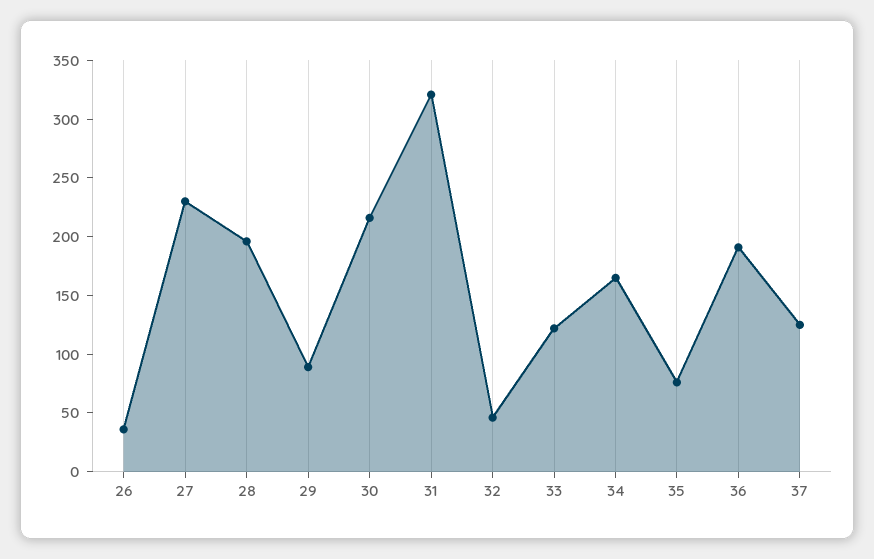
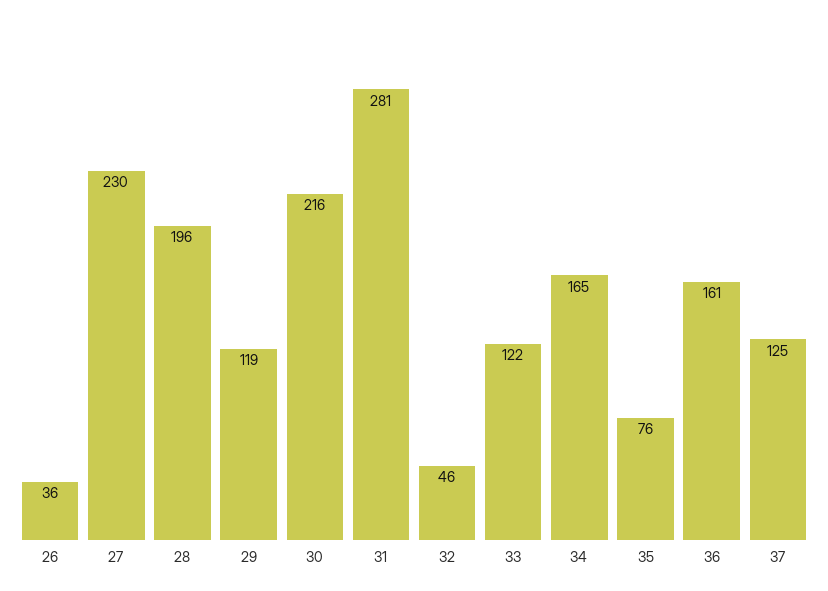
  {
    "26": 36,
    "27": 230,
    "28": 196,
-   "29": 90,
+   "29": 119,
    "30": 216,
-   "31": 320,
+   "31": 281,
    "32": 46,
    "33": 122,
    "34": 165,
    "35": 76,
-   "36": 190,
+   "36": 161,
    "37": 125
  }

